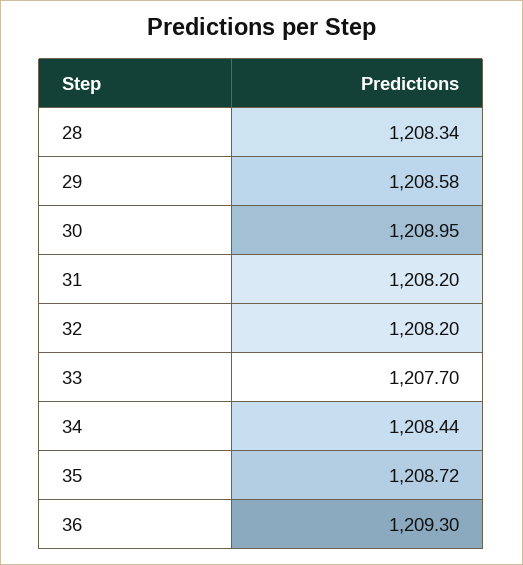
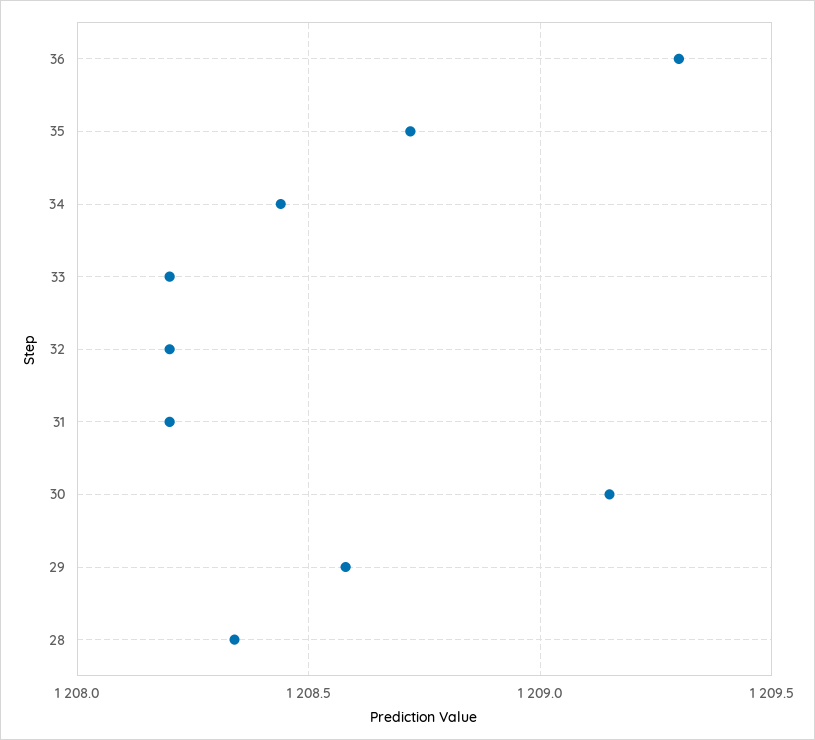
  {
    "28": 1208.34,
    "29": 1208.58,
-   "30": 1208.95,
+   "30": 1209.15,
    "31": 1208.2,
    "32": 1208.2,
-   "33": 1207.7,
+   "33": 1208.2,
    "34": 1208.44,
    "35": 1208.72,
    "36": 1209.3
  }

